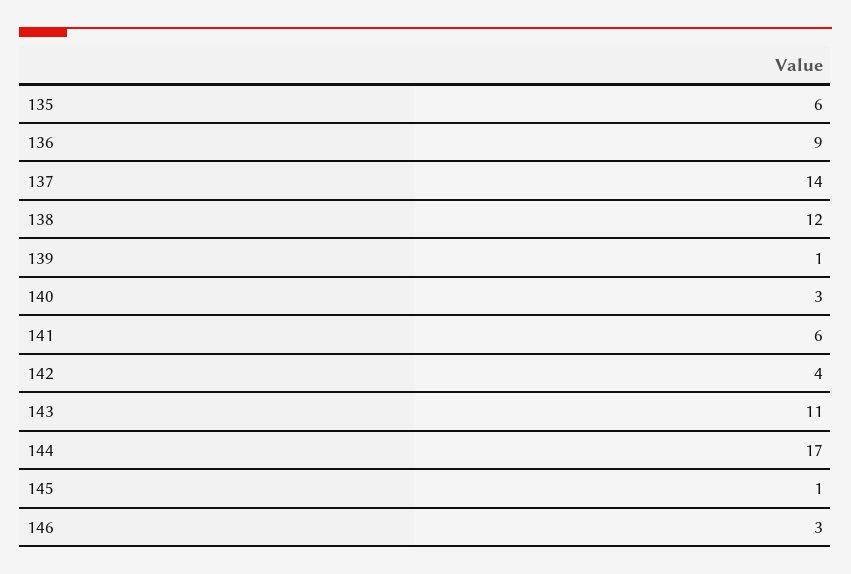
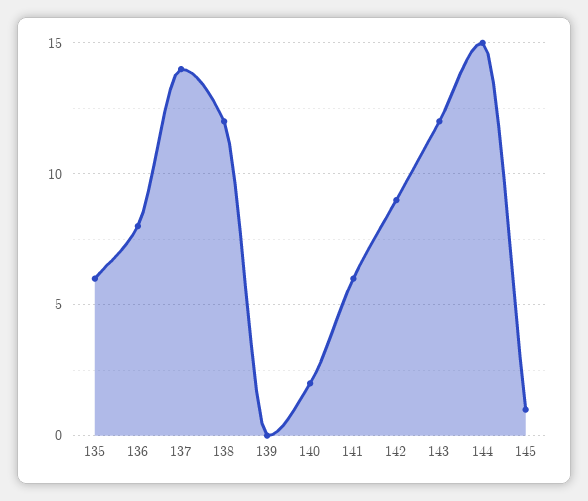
  {
    "135": 6,
-   "136": 9,
+   "136": 8,
    "137": 14,
    "138": 12,
-   "139": 1,
+   "139": 0,
-   "140": 3,
+   "140": 2,
    "141": 6,
-   "142": 4,
+   "142": 9,
-   "143": 11,
+   "143": 12,
-   "144": 17,
+   "144": 15,
-   "145": 1,
+   "145": 1
-   "146": 3
  }

